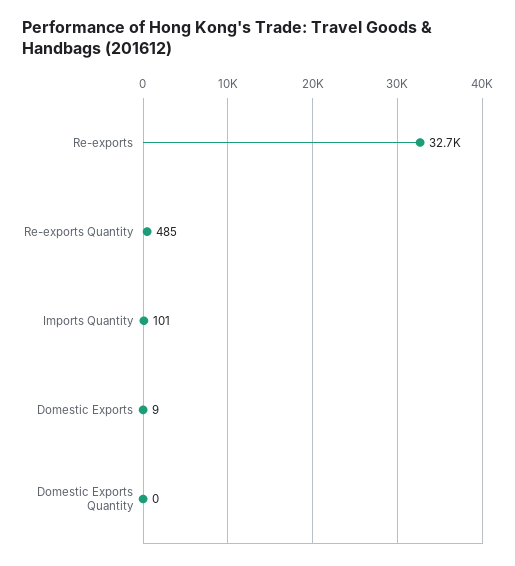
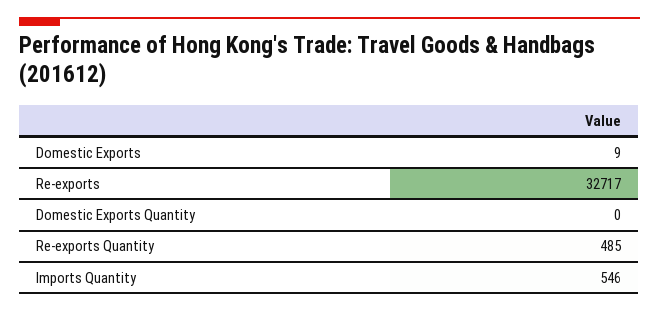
  {
    "Re-exports": 32717,
    "Re-exports Quantity": 485,
-   "Imports Quantity": 101,
+   "Imports Quantity": 546,
    "Domestic Exports": 9,
    "Domestic Exports Quantity": 0
  }

